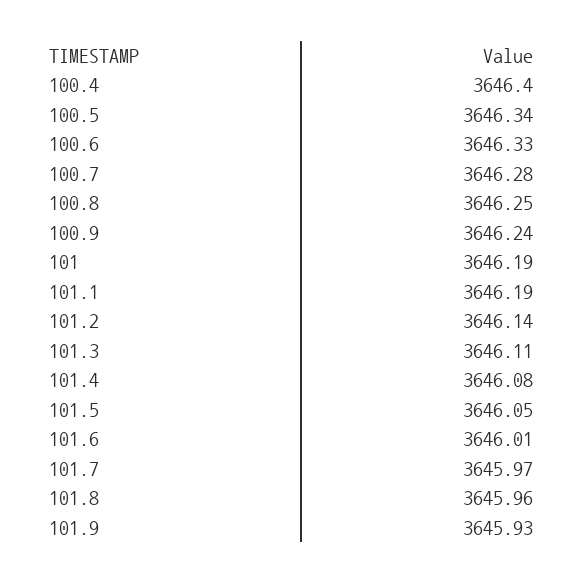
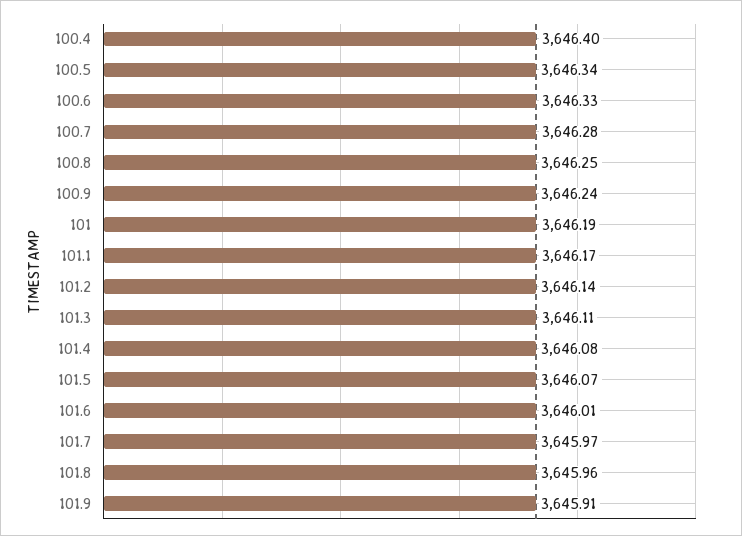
  {
    "100.4": 3646.4,
    "100.5": 3646.34,
    "100.6": 3646.33,
    "100.7": 3646.28,
    "100.8": 3646.25,
    "100.9": 3646.24,
    "101": 3646.19,
-   "101.1": 3646.19,
+   "101.1": 3646.17,
    "101.2": 3646.14,
    "101.3": 3646.11,
    "101.4": 3646.08,
-   "101.5": 3646.05,
+   "101.5": 3646.07,
    "101.6": 3646.01,
    "101.7": 3645.97,
    "101.8": 3645.96,
-   "101.9": 3645.93
+   "101.9": 3645.91
  }

